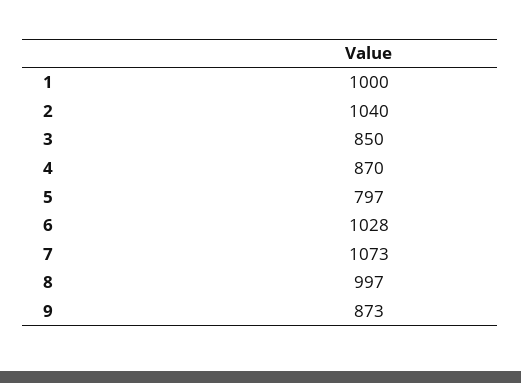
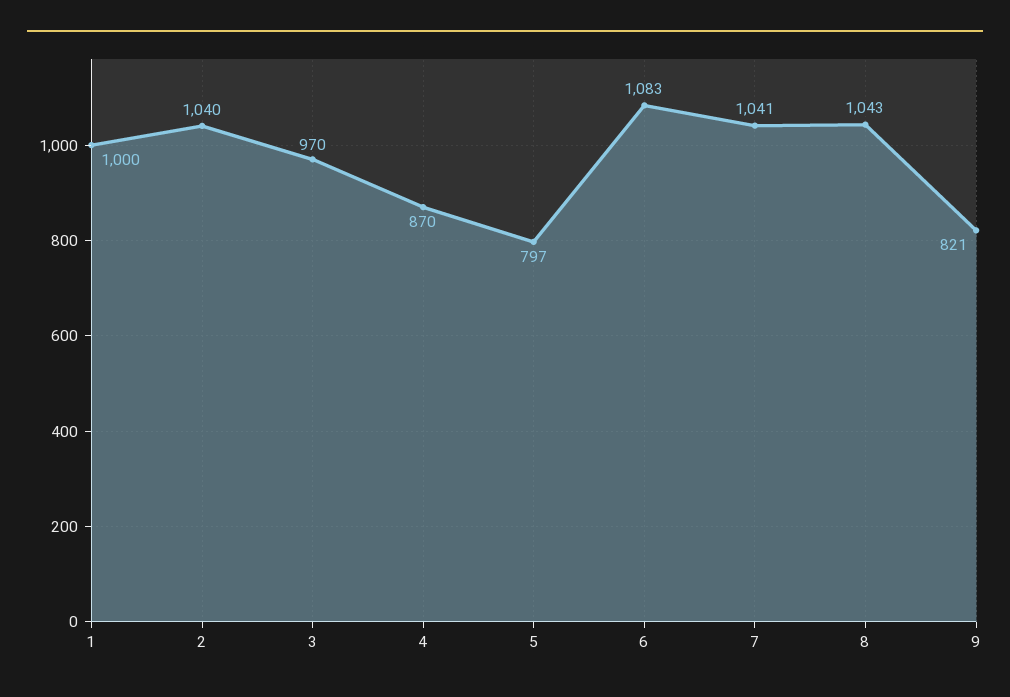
  {
    "1": 1000,
    "2": 1040,
-   "3": 850,
+   "3": 970,
    "4": 870,
    "5": 797,
-   "6": 1028,
+   "6": 1083,
-   "7": 1073,
+   "7": 1041,
-   "8": 997,
+   "8": 1043,
-   "9": 873
+   "9": 821
  }

